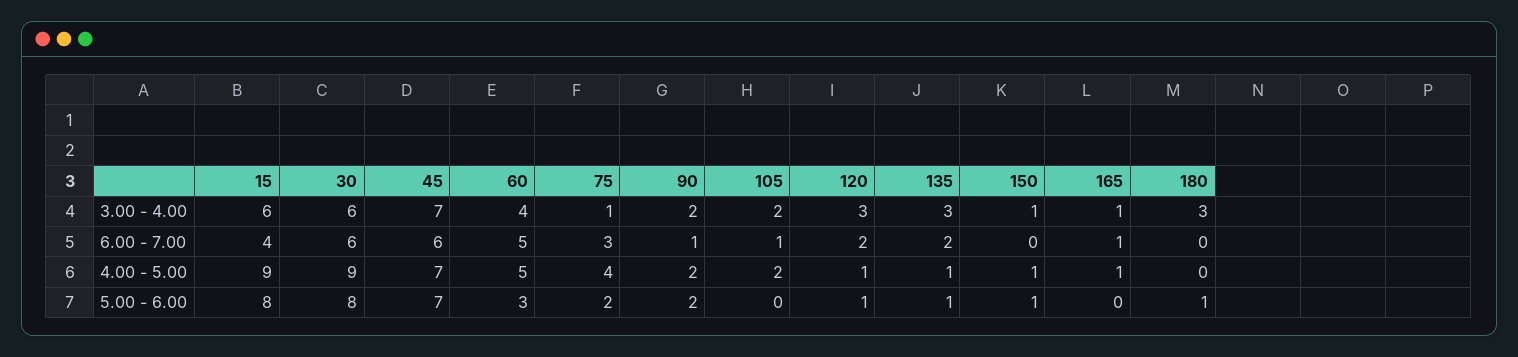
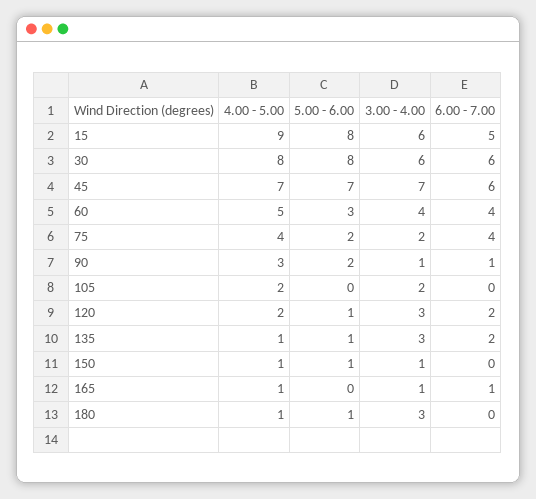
  {
    "15": {
      "3.00 - 4.00": 6,
-     "6.00 - 7.00": 4,
+     "6.00 - 7.00": 5,
      "4.00 - 5.00": 9,
      "5.00 - 6.00": 8
    },
    "30": {
      "3.00 - 4.00": 6,
      "6.00 - 7.00": 6,
-     "4.00 - 5.00": 9,
+     "4.00 - 5.00": 8,
      "5.00 - 6.00": 8
    },
    "45": {
      "3.00 - 4.00": 7,
      "6.00 - 7.00": 6,
      "4.00 - 5.00": 7,
      "5.00 - 6.00": 7
    },
    "60": {
      "3.00 - 4.00": 4,
-     "6.00 - 7.00": 5,
+     "6.00 - 7.00": 4,
      "4.00 - 5.00": 5,
      "5.00 - 6.00": 3
    },
    "75": {
-     "3.00 - 4.00": 1,
+     "3.00 - 4.00": 2,
-     "6.00 - 7.00": 3,
+     "6.00 - 7.00": 4,
      "4.00 - 5.00": 4,
      "5.00 - 6.00": 2
    },
    "90": {
-     "3.00 - 4.00": 2,
+     "3.00 - 4.00": 1,
      "6.00 - 7.00": 1,
-     "4.00 - 5.00": 2,
+     "4.00 - 5.00": 3,
      "5.00 - 6.00": 2
    },
    "105": {
      "3.00 - 4.00": 2,
-     "6.00 - 7.00": 1,
+     "6.00 - 7.00": 0,
      "4.00 - 5.00": 2,
      "5.00 - 6.00": 0
    },
    "120": {
      "3.00 - 4.00": 3,
      "6.00 - 7.00": 2,
-     "4.00 - 5.00": 1,
+     "4.00 - 5.00": 2,
      "5.00 - 6.00": 1
    },
    "135": {
      "3.00 - 4.00": 3,
      "6.00 - 7.00": 2,
      "4.00 - 5.00": 1,
      "5.00 - 6.00": 1
    },
    "150": {
      "3.00 - 4.00": 1,
      "6.00 - 7.00": 0,
      "4.00 - 5.00": 1,
      "5.00 - 6.00": 1
    },
    "165": {
      "3.00 - 4.00": 1,
      "6.00 - 7.00": 1,
      "4.00 - 5.00": 1,
      "5.00 - 6.00": 0
    },
    "180": {
      "3.00 - 4.00": 3,
      "6.00 - 7.00": 0,
-     "4.00 - 5.00": 0,
+     "4.00 - 5.00": 1,
      "5.00 - 6.00": 1
    }
  }

